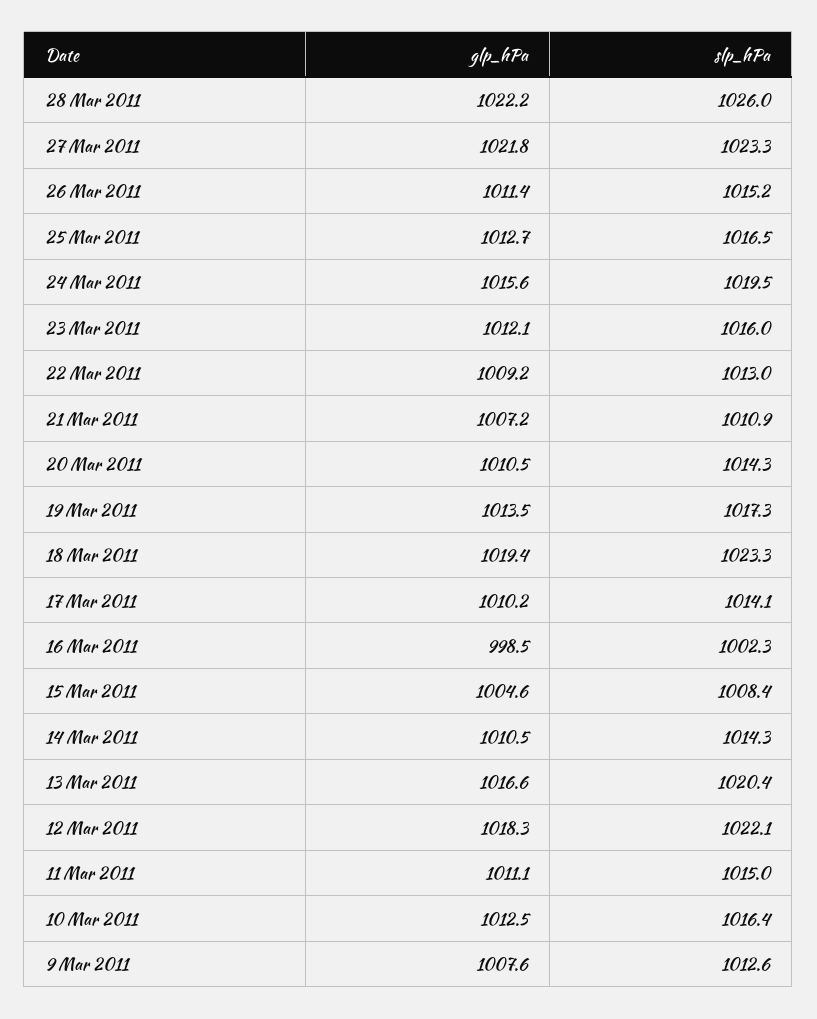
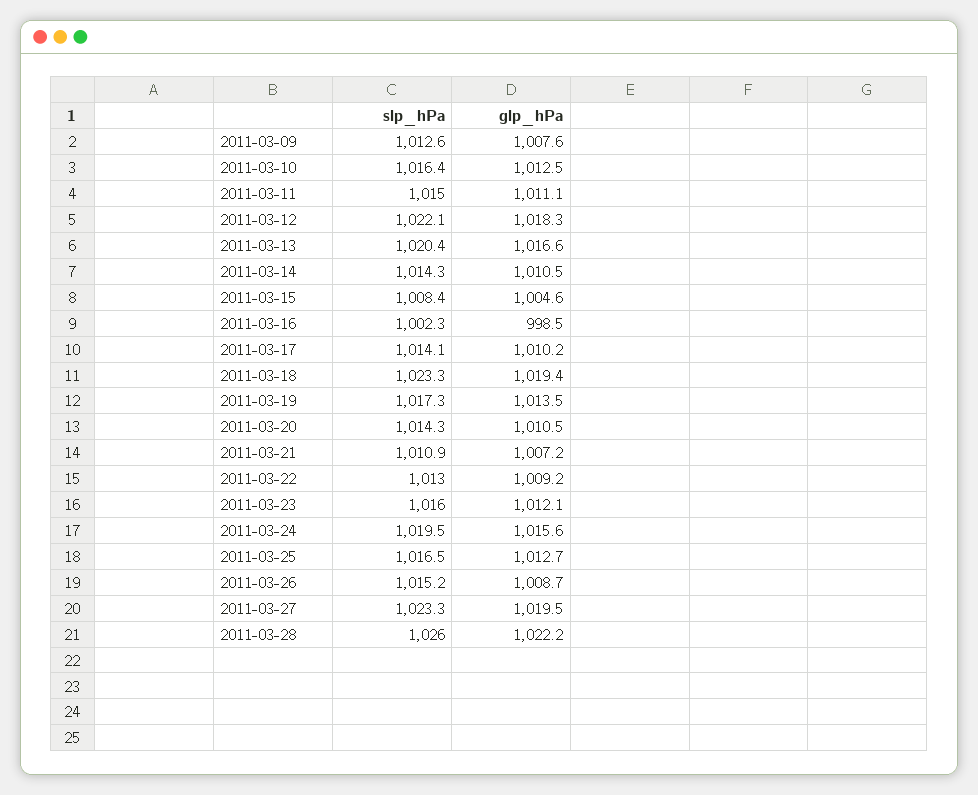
  {
    "glp_hPa": {
      "28 Mar 2011": 1022.2,
-     "27 Mar 2011": 1021.8,
+     "27 Mar 2011": 1019.5,
-     "26 Mar 2011": 1011.4,
+     "26 Mar 2011": 1008.7,
      "25 Mar 2011": 1012.7,
      "24 Mar 2011": 1015.6,
      "23 Mar 2011": 1012.1,
      "22 Mar 2011": 1009.2,
      "21 Mar 2011": 1007.2,
      "20 Mar 2011": 1010.5,
      "19 Mar 2011": 1013.5,
      "18 Mar 2011": 1019.4,
      "17 Mar 2011": 1010.2,
      "16 Mar 2011": 998.5,
      "15 Mar 2011": 1004.6,
      "14 Mar 2011": 1010.5,
      "13 Mar 2011": 1016.6,
      "12 Mar 2011": 1018.3,
      "11 Mar 2011": 1011.1,
      "10 Mar 2011": 1012.5,
      "9 Mar 2011": 1007.6
    },
    "slp_hPa": {
      "28 Mar 2011": 1026,
      "27 Mar 2011": 1023.3,
      "26 Mar 2011": 1015.2,
      "25 Mar 2011": 1016.5,
      "24 Mar 2011": 1019.5,
      "23 Mar 2011": 1016,
      "22 Mar 2011": 1013,
      "21 Mar 2011": 1010.9,
      "20 Mar 2011": 1014.3,
      "19 Mar 2011": 1017.3,
      "18 Mar 2011": 1023.3,
      "17 Mar 2011": 1014.1,
      "16 Mar 2011": 1002.3,
      "15 Mar 2011": 1008.4,
      "14 Mar 2011": 1014.3,
      "13 Mar 2011": 1020.4,
      "12 Mar 2011": 1022.1,
      "11 Mar 2011": 1015,
      "10 Mar 2011": 1016.4,
      "9 Mar 2011": 1012.6
    }
  }

